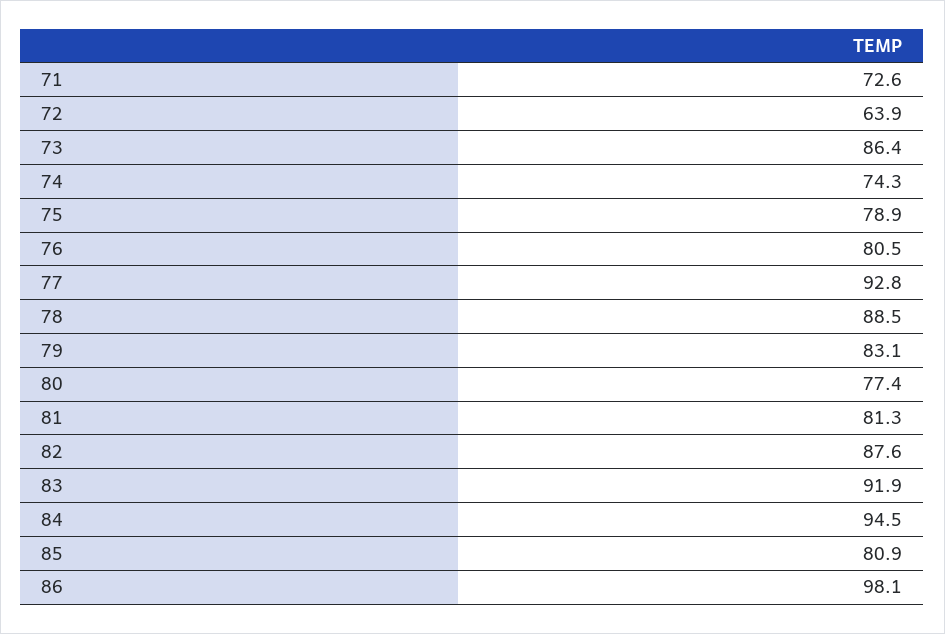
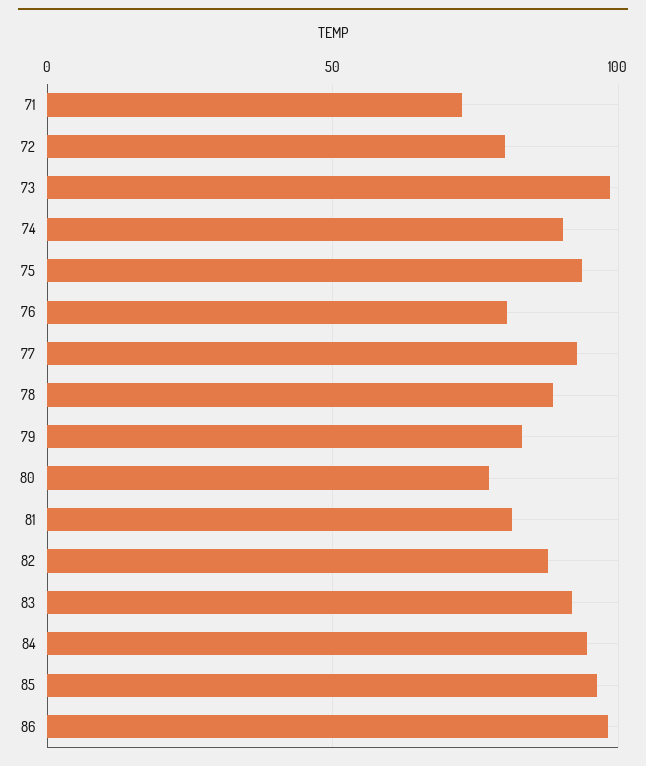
  {
    "71": 72.6,
-   "72": 63.9,
+   "72": 80,
-   "73": 86.4,
+   "73": 100,
-   "74": 74.3,
+   "74": 90,
-   "75": 78.9,
+   "75": 95,
    "76": 80.5,
    "77": 92.8,
    "78": 88.5,
    "79": 83.1,
    "80": 77.4,
    "81": 81.3,
    "82": 87.6,
    "83": 91.9,
    "84": 94.5,
-   "85": 80.9,
+   "85": 95,
    "86": 98.1
  }

